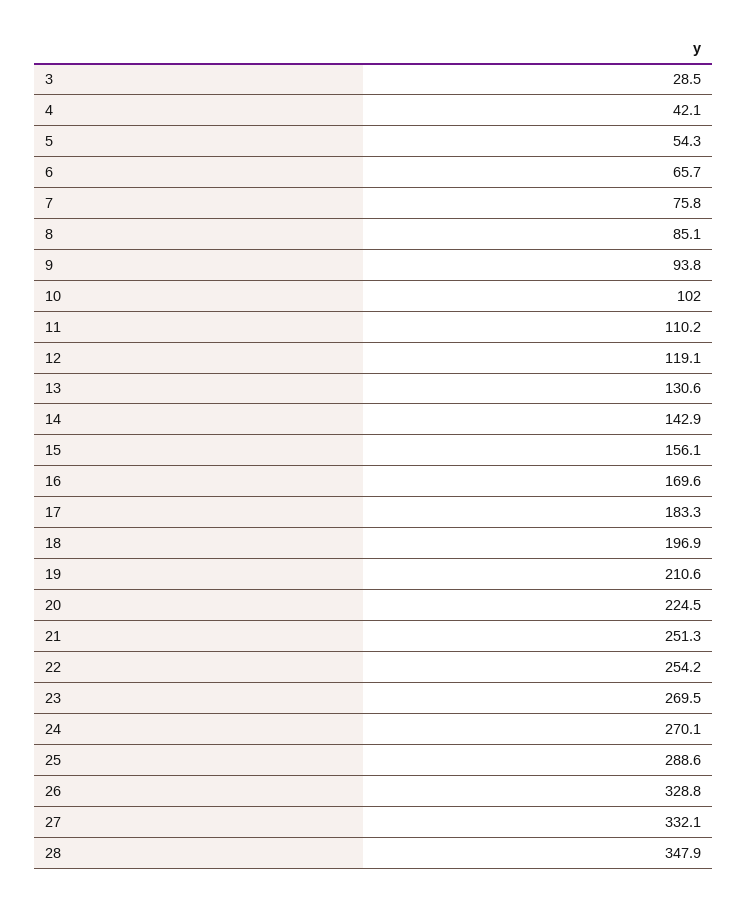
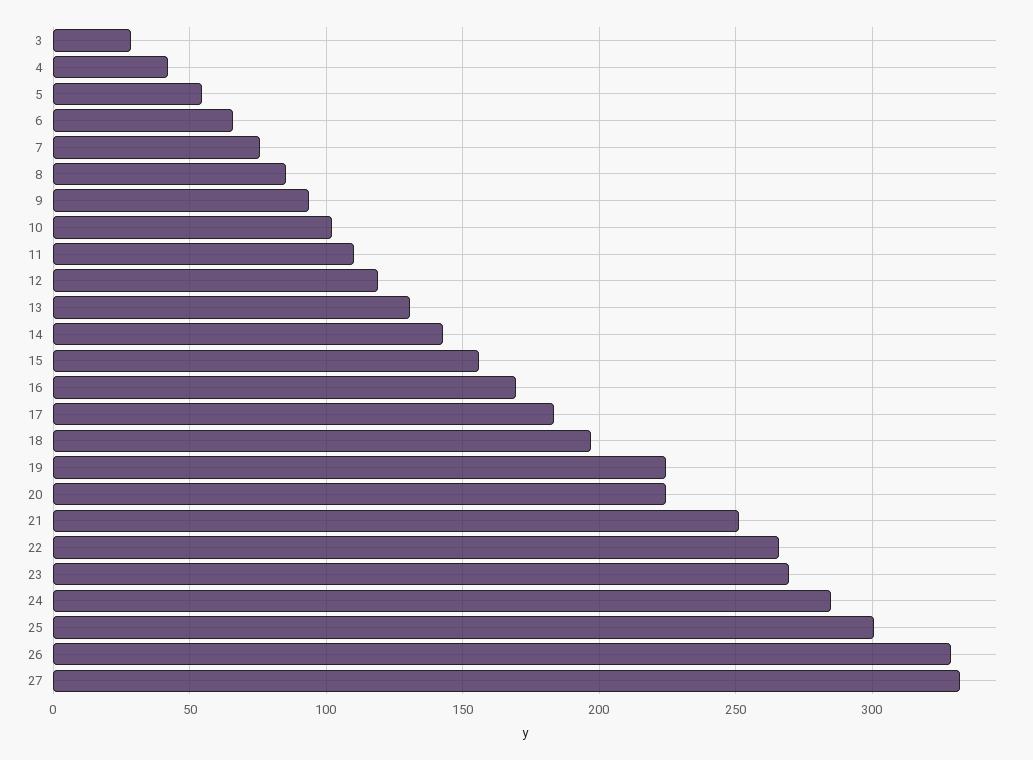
  {
    "3": 28.5,
    "4": 42.1,
    "5": 54.3,
    "6": 65.7,
    "7": 75.8,
    "8": 85.1,
    "9": 93.8,
    "10": 102,
    "11": 110.2,
    "12": 119.1,
    "13": 130.6,
    "14": 142.9,
    "15": 156.1,
    "16": 169.6,
    "17": 183.3,
    "18": 196.9,
-   "19": 210.6,
+   "19": 225,
    "20": 224.5,
    "21": 251.3,
-   "22": 254.2,
+   "22": 265,
    "23": 269.5,
-   "24": 270.1,
+   "24": 285,
-   "25": 288.6,
+   "25": 300,
    "26": 328.8,
-   "27": 332.1,
+   "27": 332.1
-   "28": 347.9
  }

